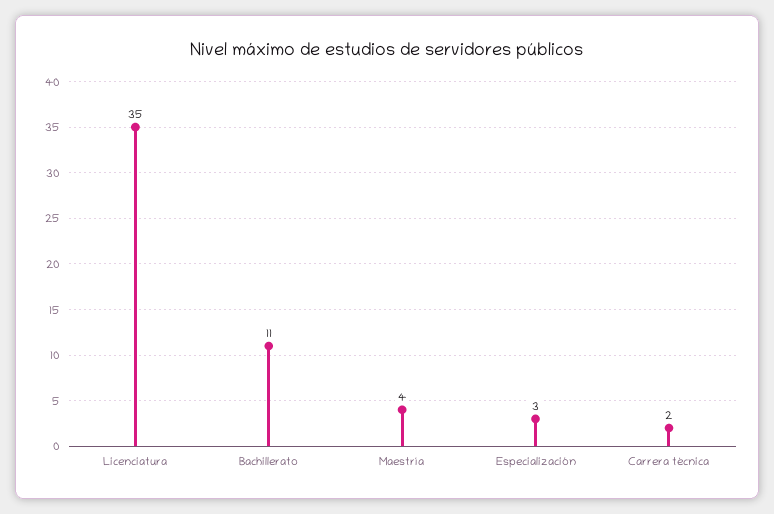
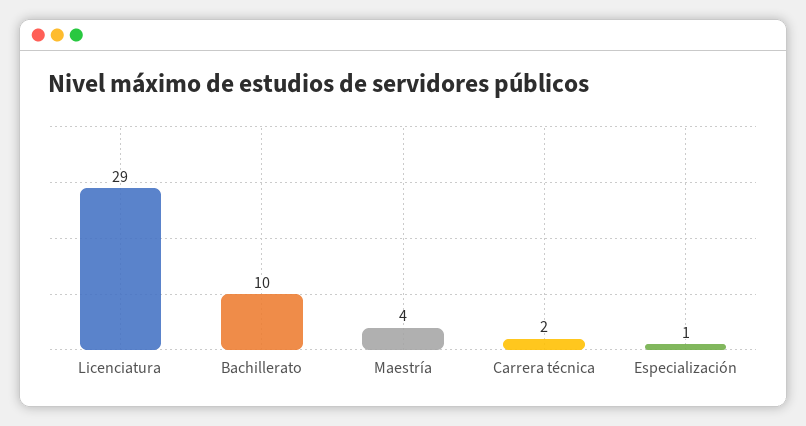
  {
-   "Licenciatura": 35,
+   "Licenciatura": 29,
-   "Bachillerato": 11,
+   "Bachillerato": 10,
    "Maestría": 4,
-   "Especialización": 3,
+   "Especialización": 1,
    "Carrera técnica": 2
  }

